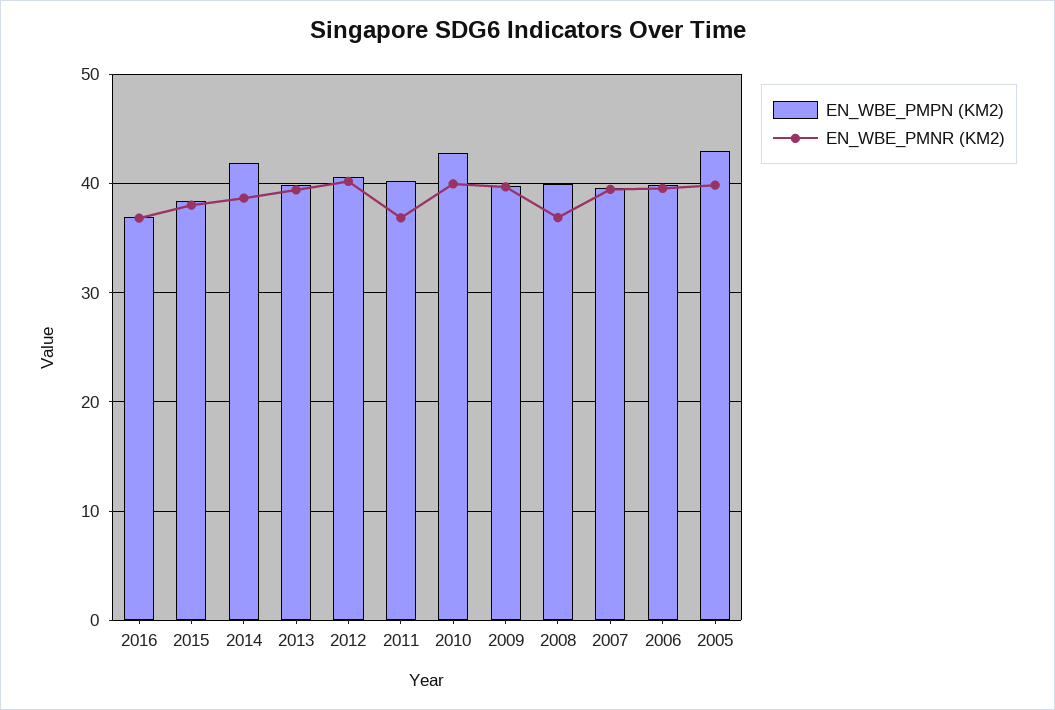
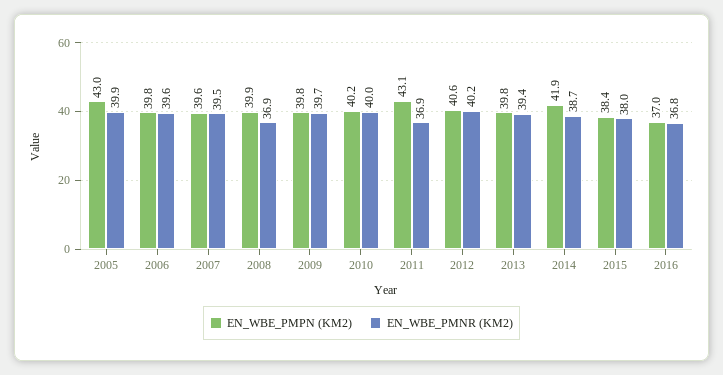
  {
    "EN_WBE_PMPN (KM2)": {
      "2016": 37,
      "2015": 38.4,
      "2014": 41.9,
      "2013": 39.8,
      "2012": 40.6,
-     "2011": 40,
+     "2011": 43.1,
-     "2010": 43,
+     "2010": 40.2,
      "2009": 39.8,
      "2008": 39.9,
      "2007": 39.6,
      "2006": 39.8,
      "2005": 43
    },
    "EN_WBE_PMNR (KM2)": {
      "2016": 36.8,
      "2015": 38,
      "2014": 38.7,
      "2013": 39.4,
      "2012": 40.2,
      "2011": 36.9,
      "2010": 40,
      "2009": 39.7,
      "2008": 36.9,
      "2007": 39.5,
      "2006": 39.6,
      "2005": 39.9
    }
  }

